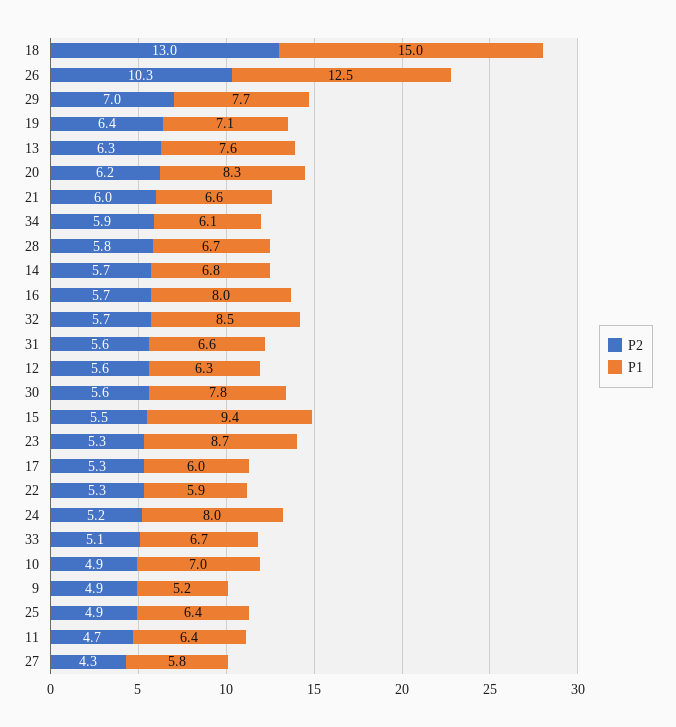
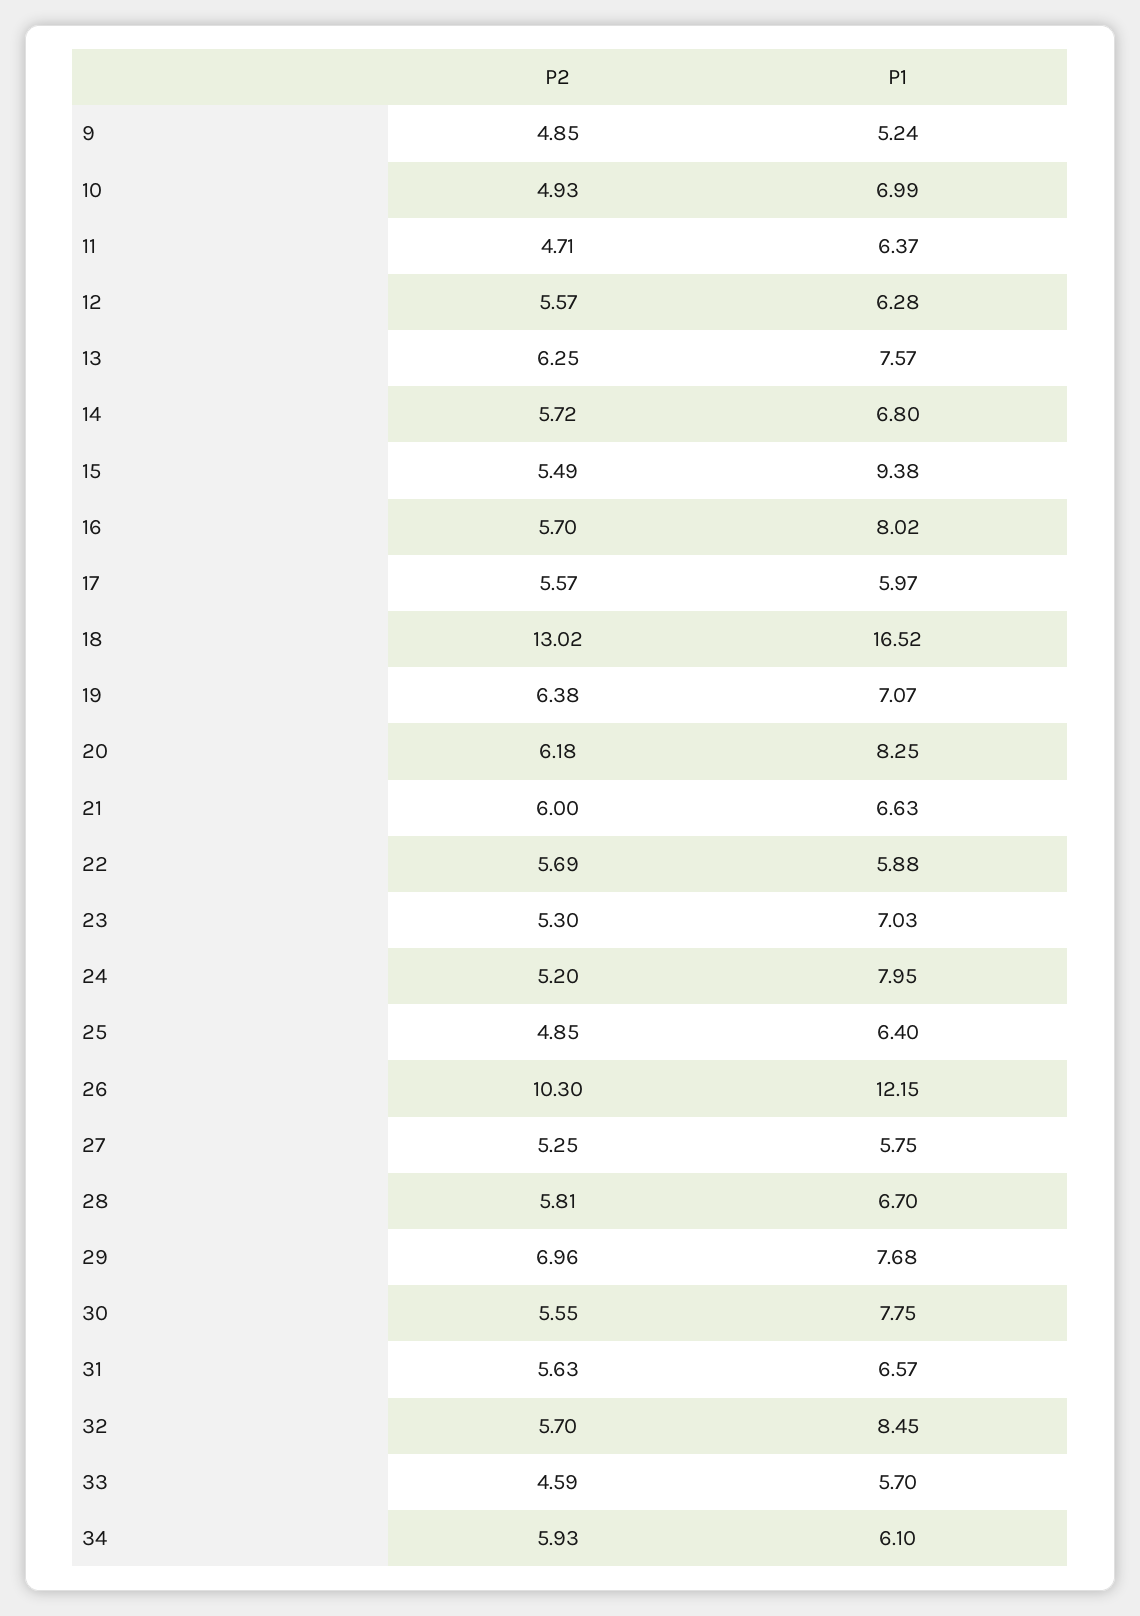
  {
    "P2": {
      "18": 13.02,
      "26": 10.3,
      "29": 6.96,
      "19": 6.38,
      "13": 6.25,
      "20": 6.18,
      "21": 6,
      "34": 5.93,
      "28": 5.81,
      "14": 5.72,
      "16": 5.7,
      "32": 5.7,
      "31": 5.63,
      "12": 5.57,
      "30": 5.55,
      "15": 5.49,
      "23": 5.3,
-     "17": 5.3,
+     "17": 5.57,
-     "22": 5.3,
+     "22": 5.69,
      "24": 5.2,
-     "33": 5.1,
+     "33": 4.59,
      "10": 4.93,
      "9": 4.85,
      "25": 4.85,
      "11": 4.71,
-     "27": 4.3
+     "27": 5.25
    },
    "P1": {
-     "18": 15,
+     "18": 16.52,
-     "26": 12.5,
+     "26": 12.15,
      "29": 7.68,
      "19": 7.07,
      "13": 7.57,
      "20": 8.25,
      "21": 6.63,
      "34": 6.1,
      "28": 6.7,
      "14": 6.8,
      "16": 8.02,
      "32": 8.45,
      "31": 6.57,
      "12": 6.28,
      "30": 7.75,
      "15": 9.38,
-     "23": 8.7,
+     "23": 7.03,
      "17": 5.97,
      "22": 5.88,
      "24": 7.95,
-     "33": 6.7,
+     "33": 5.7,
      "10": 6.99,
      "9": 5.24,
      "25": 6.4,
      "11": 6.37,
      "27": 5.75
    }
  }

